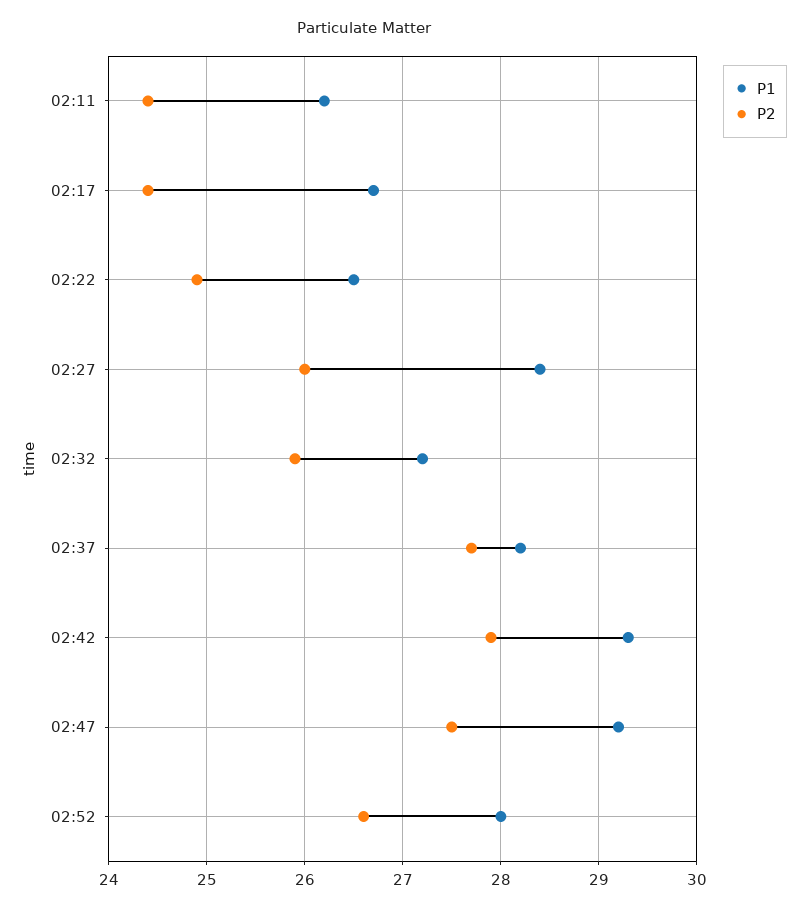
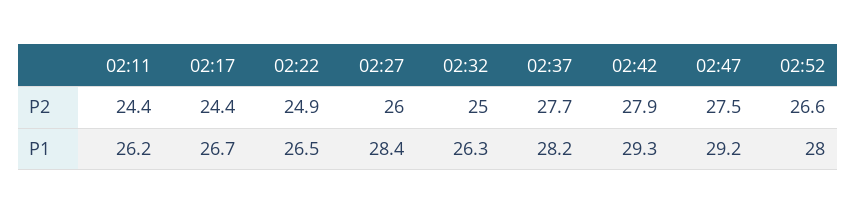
  {
    "P1": {
      "02:11": 26.2,
      "02:17": 26.7,
      "02:22": 26.5,
      "02:27": 28.4,
-     "02:32": 27.2,
+     "02:32": 26.3,
      "02:37": 28.2,
      "02:42": 29.3,
      "02:47": 29.2,
      "02:52": 28
    },
    "P2": {
      "02:11": 24.4,
      "02:17": 24.4,
      "02:22": 24.9,
      "02:27": 26,
-     "02:32": 25.9,
+     "02:32": 25,
      "02:37": 27.7,
      "02:42": 27.9,
      "02:47": 27.5,
      "02:52": 26.6
    }
  }

